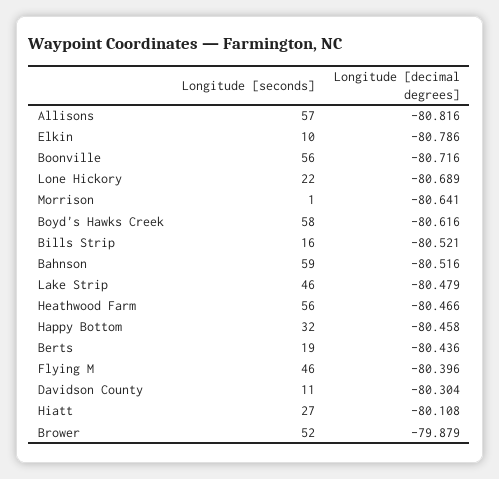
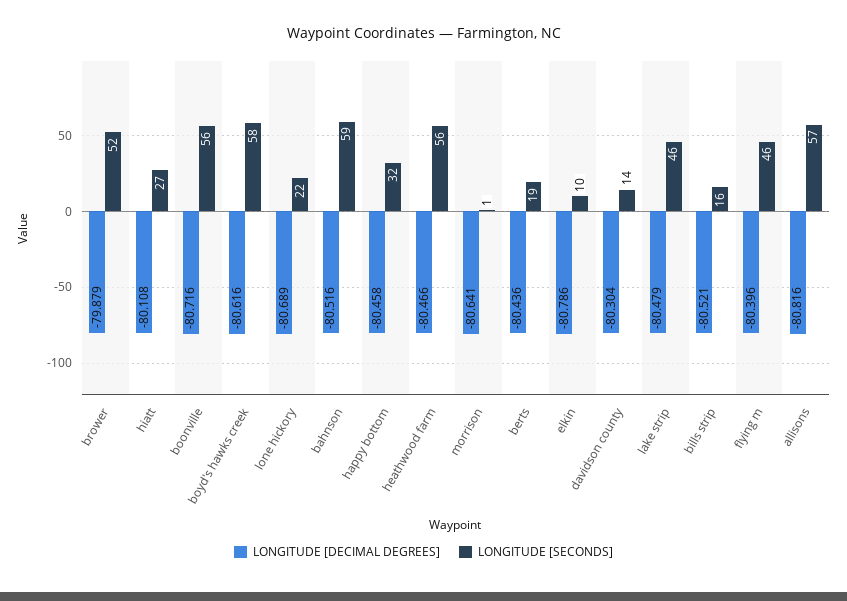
  {
    "Longitude [seconds]": {
      "Allisons": 57,
      "Elkin": 10,
      "Boonville": 56,
      "Lone Hickory": 22,
      "Morrison": 1,
      "Boyd's Hawks Creek": 58,
      "Bills Strip": 16,
      "Bahnson": 59,
      "Lake Strip": 46,
      "Heathwood Farm": 56,
      "Happy Bottom": 32,
      "Berts": 19,
      "Flying M": 46,
-     "Davidson County": 11,
+     "Davidson County": 14,
      "Hiatt": 27,
      "Brower": 52
    },
    "Longitude [decimal degrees]": {
      "Allisons": -80.816,
      "Elkin": -80.786,
      "Boonville": -80.716,
      "Lone Hickory": -80.689,
      "Morrison": -80.641,
      "Boyd's Hawks Creek": -80.616,
      "Bills Strip": -80.521,
      "Bahnson": -80.516,
      "Lake Strip": -80.479,
      "Heathwood Farm": -80.466,
      "Happy Bottom": -80.458,
      "Berts": -80.436,
      "Flying M": -80.396,
      "Davidson County": -80.304,
      "Hiatt": -80.108,
      "Brower": -79.879
    }
  }

